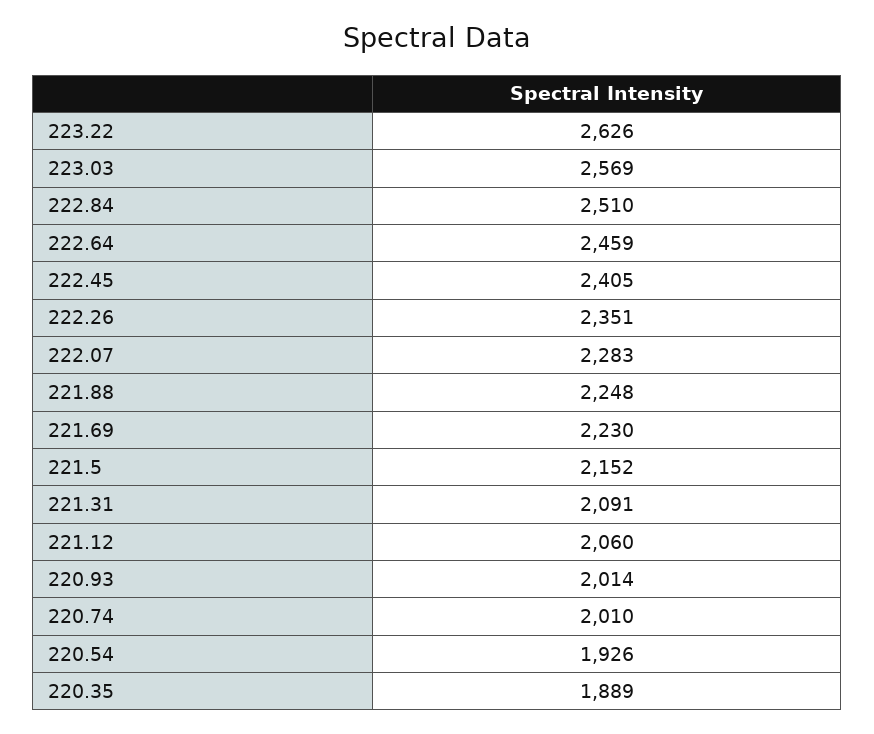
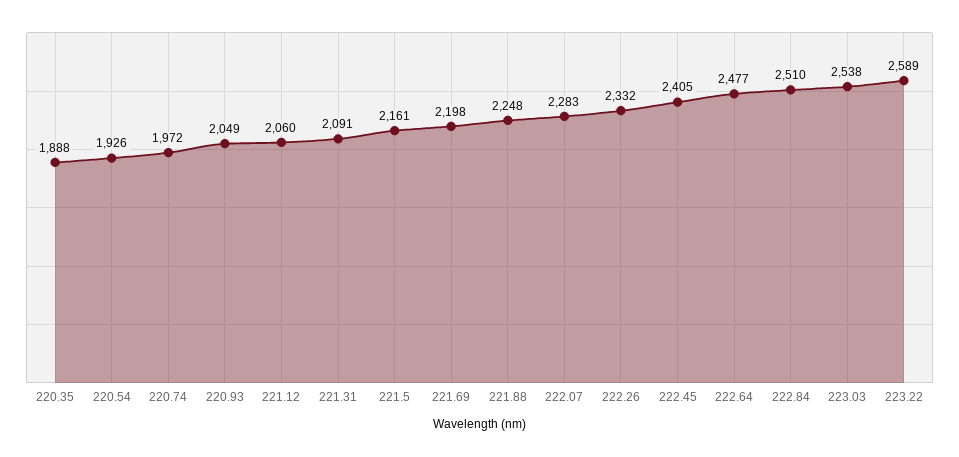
  {
-   "223.22": 2626,
+   "223.22": 2589,
-   "223.03": 2569,
+   "223.03": 2538,
    "222.84": 2510,
-   "222.64": 2459,
+   "222.64": 2477,
    "222.45": 2405,
-   "222.26": 2351,
+   "222.26": 2332,
    "222.07": 2283,
    "221.88": 2248,
-   "221.69": 2230,
+   "221.69": 2198,
-   "221.5": 2152,
+   "221.5": 2161,
    "221.31": 2091,
    "221.12": 2060,
-   "220.93": 2014,
+   "220.93": 2049,
-   "220.74": 2010,
+   "220.74": 1972,
    "220.54": 1926,
-   "220.35": 1889
+   "220.35": 1888
  }

